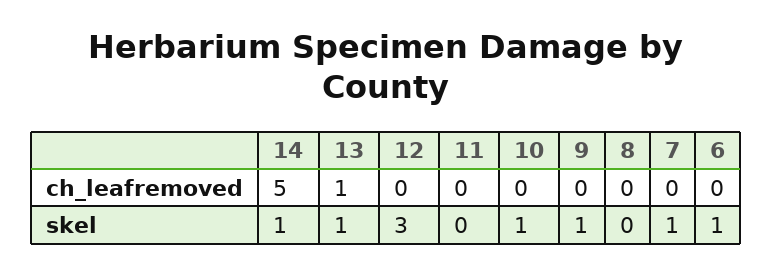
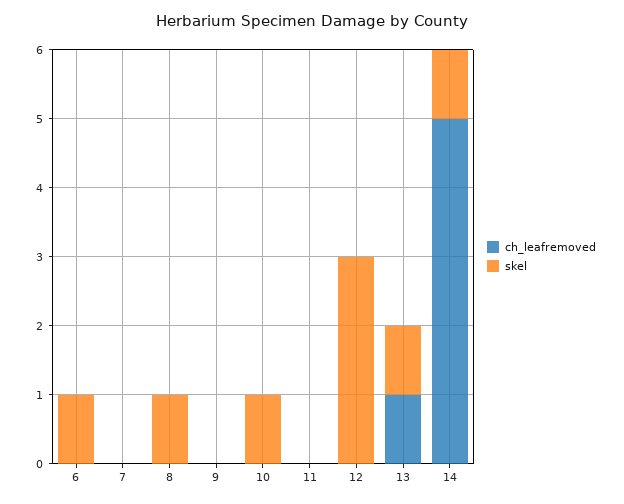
  {
    "ch_leafremoved": {
      "14": 5,
      "13": 1,
      "12": 0,
      "11": 0,
      "10": 0,
      "9": 0,
      "8": 0,
      "7": 0,
      "6": 0
    },
    "skel": {
      "14": 1,
      "13": 1,
      "12": 3,
      "11": 0,
      "10": 1,
-     "9": 1,
+     "9": 0,
-     "8": 0,
+     "8": 1,
-     "7": 1,
+     "7": 0,
      "6": 1
    }
  }

